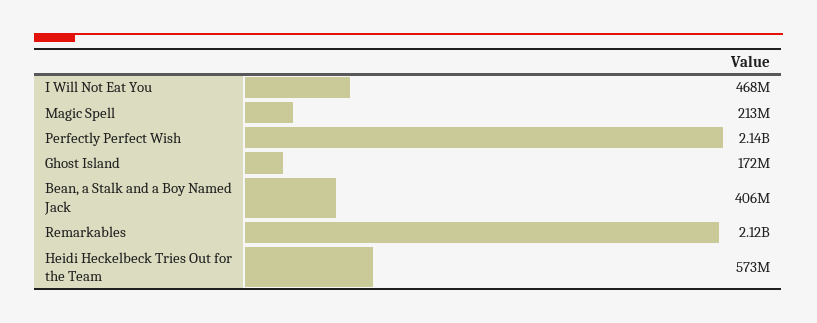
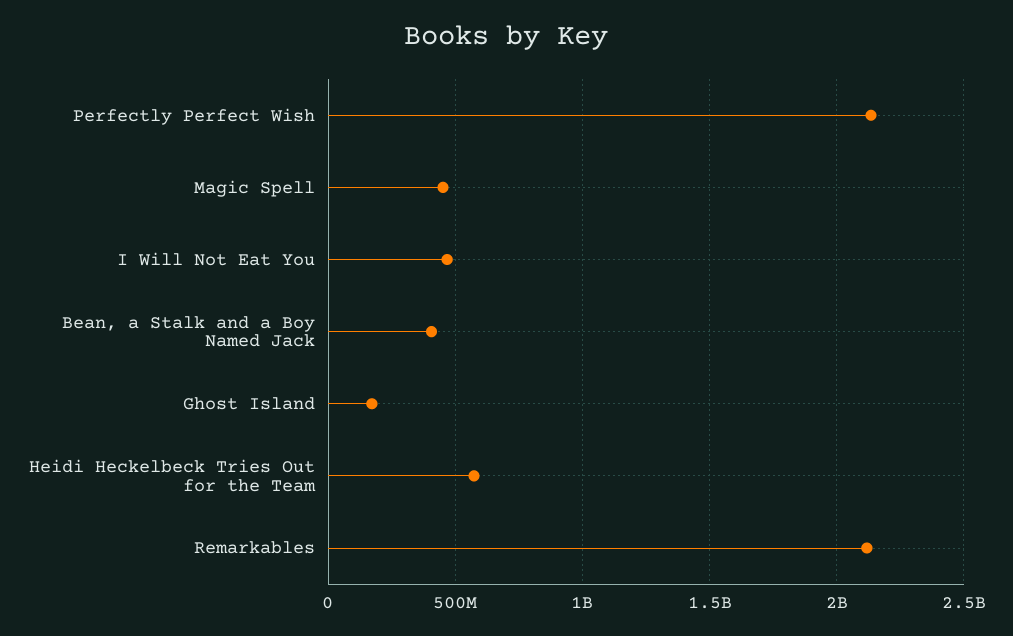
  {
    "I Will Not Eat You": 468000000,
-   "Magic Spell": 213000000,
+   "Magic Spell": 450000000,
    "Perfectly Perfect Wish": 2140000000,
    "Ghost Island": 172000000,
    "Bean, a Stalk and a Boy Named Jack": 406000000,
    "Remarkables": 2120000000,
    "Heidi Heckelbeck Tries Out for the Team": 573000000
  }

